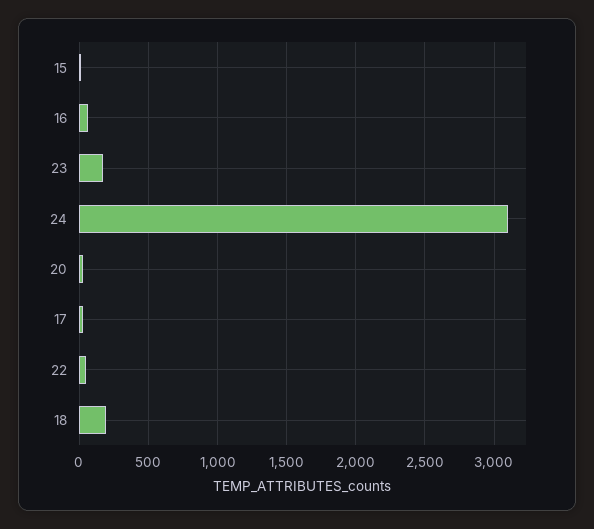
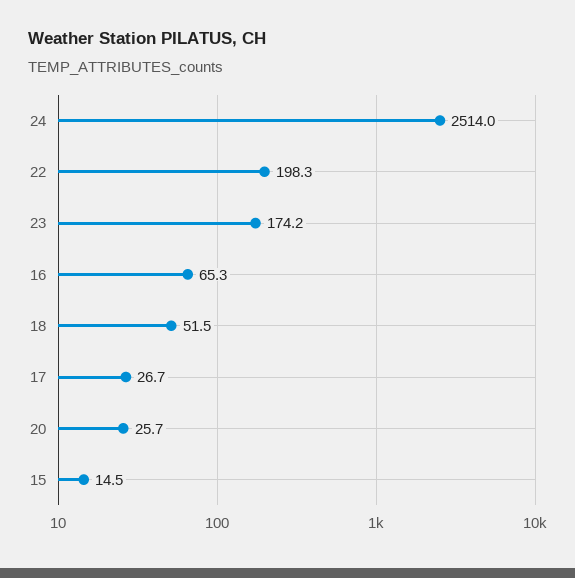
  {
    "15": 14.5,
    "16": 65.3,
    "23": 174.2,
-   "24": 3100,
+   "24": 2514,
    "20": 25.7,
    "17": 26.7,
-   "22": 50,
+   "22": 198.3,
-   "18": 200
+   "18": 51.5
  }

